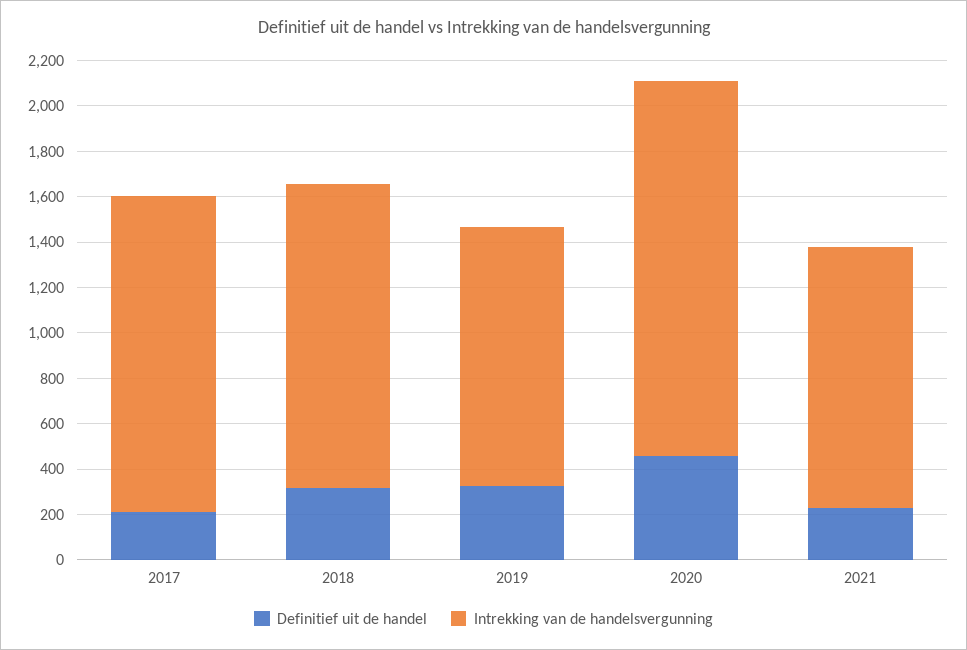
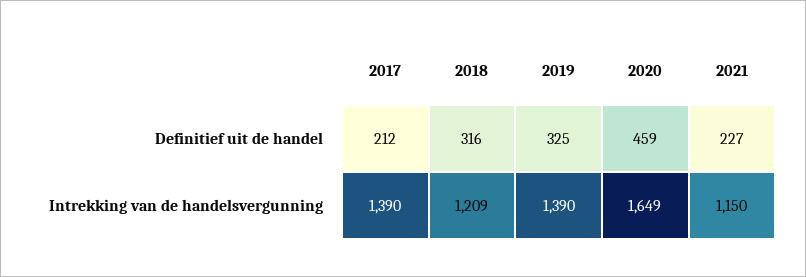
  {
    "Definitief uit de handel": {
      "2017": 212,
      "2018": 316,
      "2019": 325,
      "2020": 459,
      "2021": 227
    },
    "Intrekking van de handelsvergunning": {
      "2017": 1390,
-     "2018": 1350,
+     "2018": 1209,
-     "2019": 1150,
+     "2019": 1390,
      "2020": 1649,
      "2021": 1150
    }
  }

